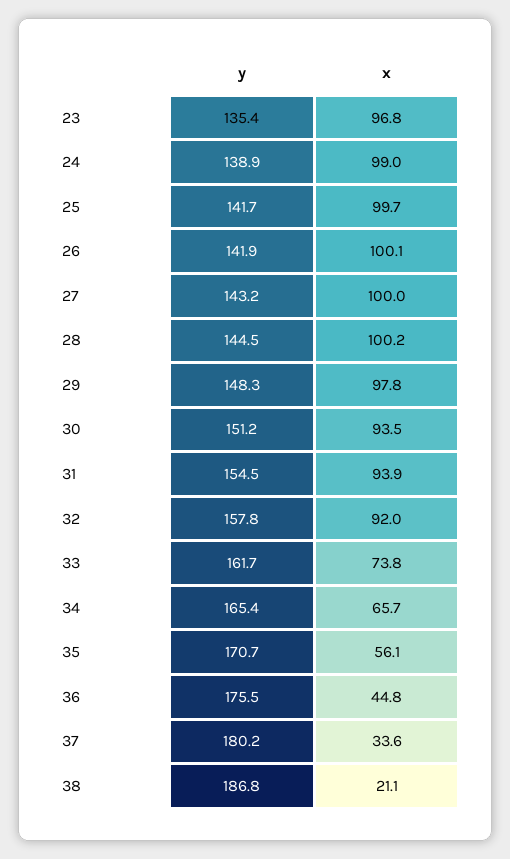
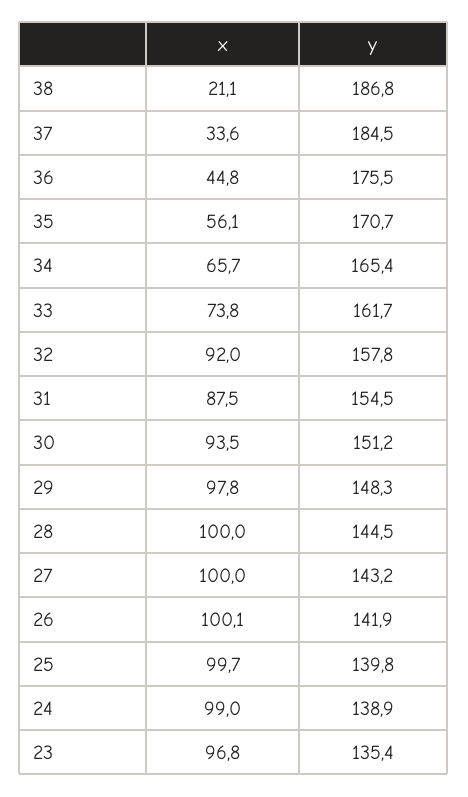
  {
    "y": {
      "23": 135.4,
      "24": 138.9,
-     "25": 141.7,
+     "25": 139.8,
      "26": 141.9,
      "27": 143.2,
      "28": 144.5,
      "29": 148.3,
      "30": 151.2,
      "31": 154.5,
      "32": 157.8,
      "33": 161.7,
      "34": 165.4,
      "35": 170.7,
      "36": 175.5,
-     "37": 180.2,
+     "37": 184.5,
      "38": 186.8
    },
    "x": {
      "23": 96.8,
      "24": 99,
      "25": 99.7,
      "26": 100.1,
      "27": 100,
-     "28": 100.2,
+     "28": 100,
      "29": 97.8,
      "30": 93.5,
-     "31": 93.9,
+     "31": 87.5,
      "32": 92,
      "33": 73.8,
      "34": 65.7,
      "35": 56.1,
      "36": 44.8,
      "37": 33.6,
      "38": 21.1
    }
  }

